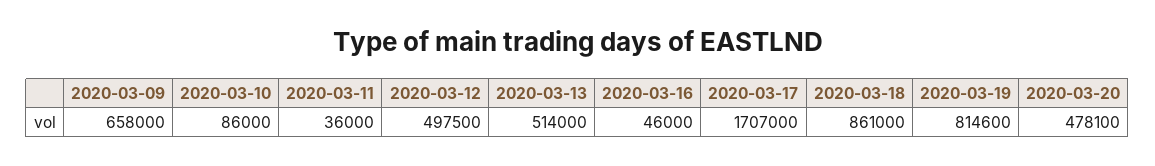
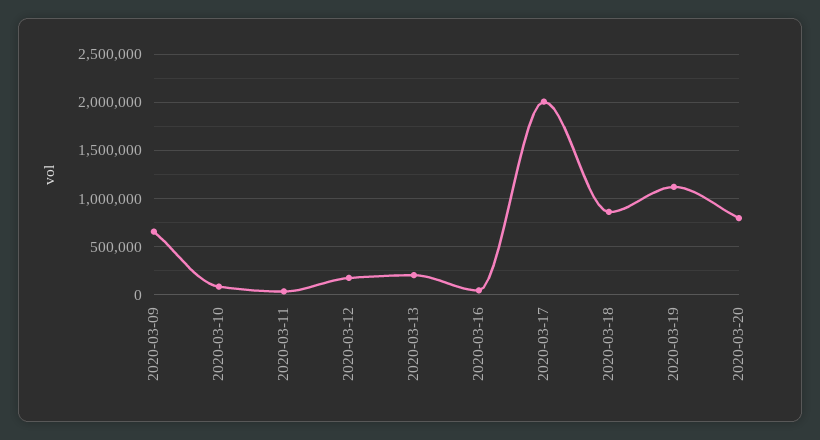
  {
    "2020-03-09": 658000,
    "2020-03-10": 86000,
    "2020-03-11": 36000,
-   "2020-03-12": 497500,
+   "2020-03-12": 200000,
-   "2020-03-13": 514000,
+   "2020-03-13": 200000,
    "2020-03-16": 46000,
-   "2020-03-17": 1707000,
+   "2020-03-17": 2000000,
    "2020-03-18": 861000,
-   "2020-03-19": 814600,
+   "2020-03-19": 1100000,
-   "2020-03-20": 478100
+   "2020-03-20": 800000
  }

